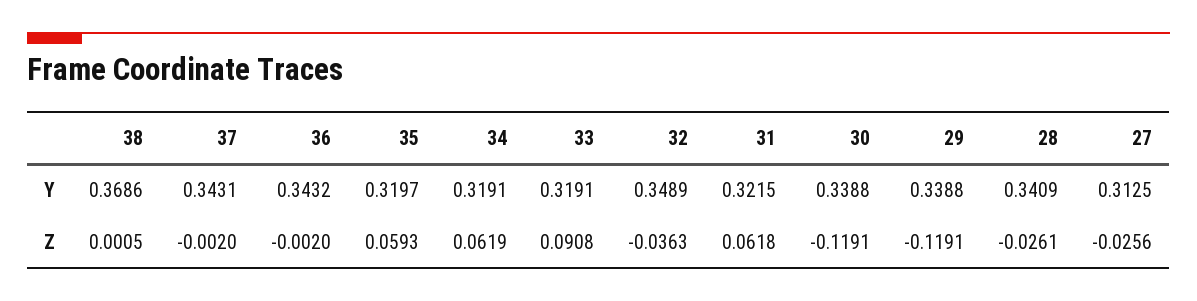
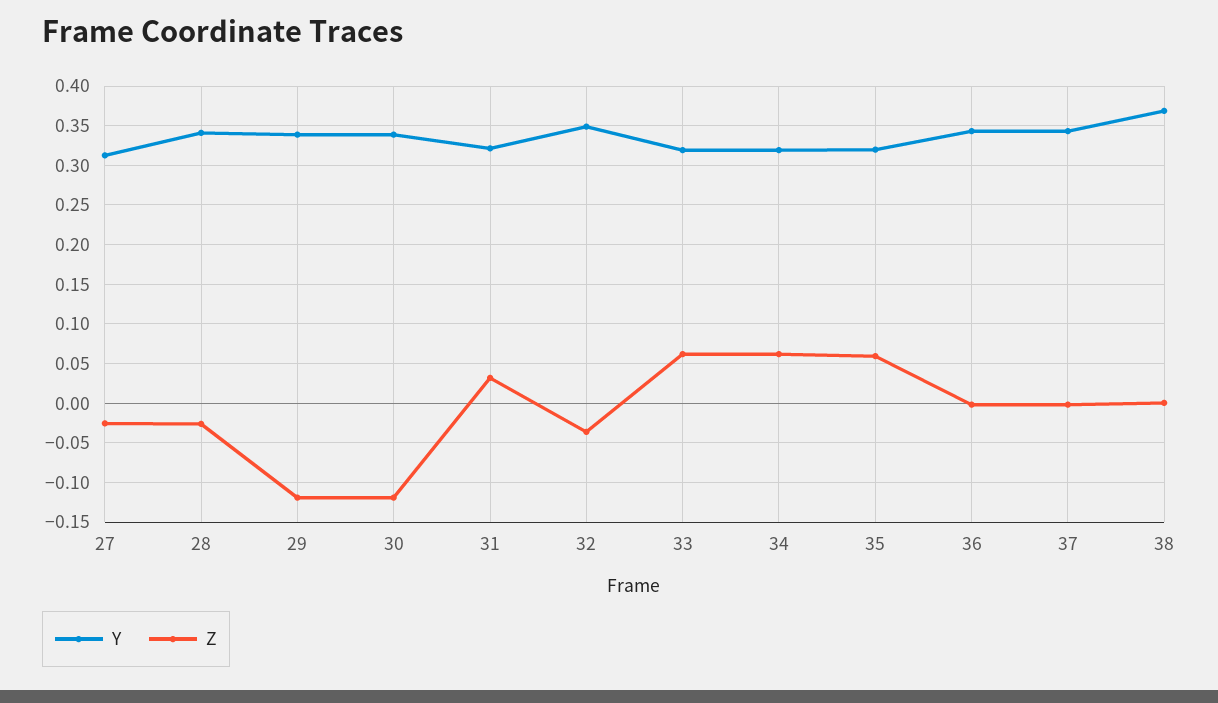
  {
    "Y": {
      "38": 0.3686,
      "37": 0.3431,
      "36": 0.3432,
      "35": 0.3197,
      "34": 0.3191,
      "33": 0.3191,
      "32": 0.3489,
      "31": 0.3215,
      "30": 0.3388,
      "29": 0.3388,
      "28": 0.3409,
      "27": 0.3125
    },
    "Z": {
      "38": 0.0005,
      "37": -0.002,
      "36": -0.002,
      "35": 0.0593,
      "34": 0.0619,
-     "33": 0.0908,
+     "33": 0.06,
      "32": -0.0363,
-     "31": 0.0618,
+     "31": 0.03,
      "30": -0.1191,
      "29": -0.1191,
      "28": -0.0261,
      "27": -0.0256
    }
  }

